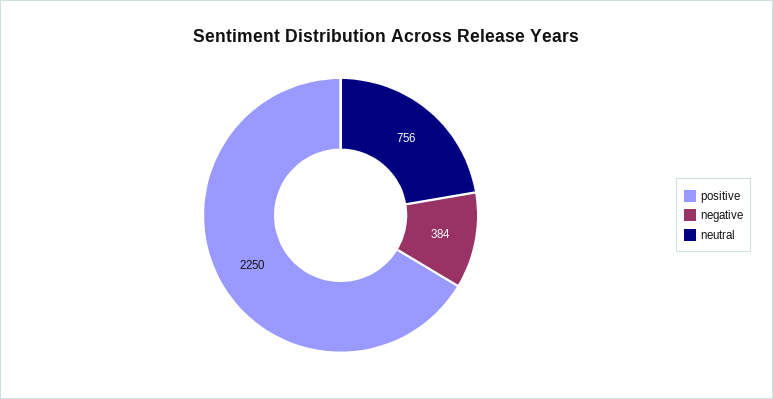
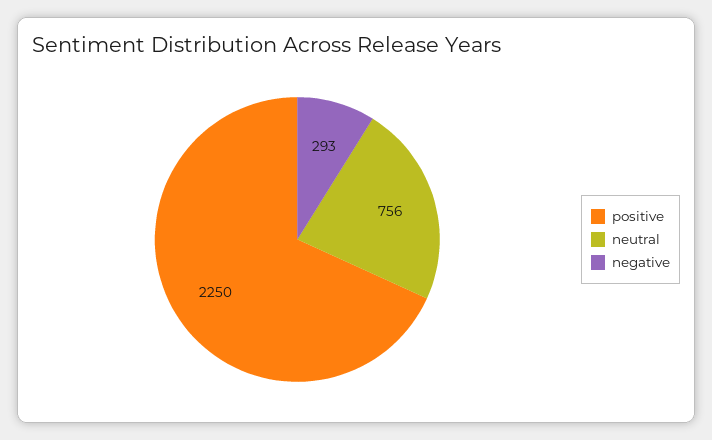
  {
    "positive": 2250,
-   "negative": 384,
+   "negative": 293,
    "neutral": 756
  }

